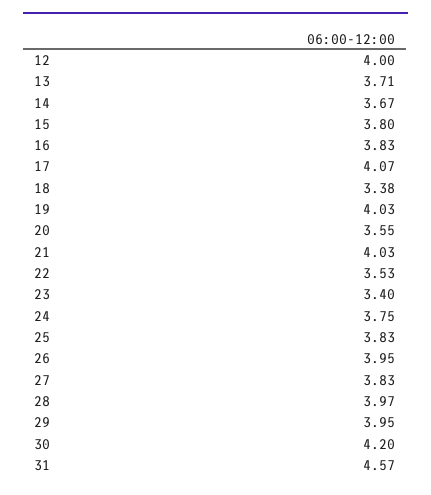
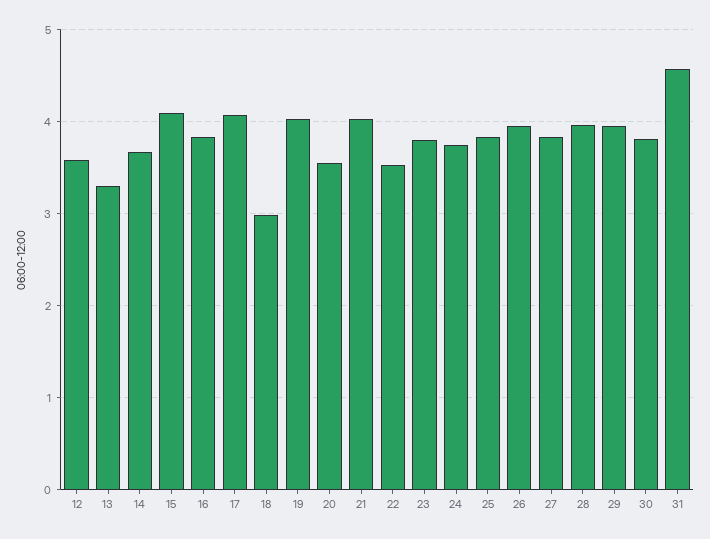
  {
-   "12": 4,
+   "12": 3.6,
-   "13": 3.71,
+   "13": 3.3,
    "14": 3.67,
-   "15": 3.8,
+   "15": 4.1,
    "16": 3.83,
    "17": 4.07,
-   "18": 3.38,
+   "18": 3,
    "19": 4.03,
    "20": 3.55,
    "21": 4.03,
    "22": 3.53,
-   "23": 3.4,
+   "23": 3.8,
    "24": 3.75,
    "25": 3.83,
    "26": 3.95,
    "27": 3.83,
    "28": 3.97,
    "29": 3.95,
-   "30": 4.2,
+   "30": 3.8,
    "31": 4.57
  }

